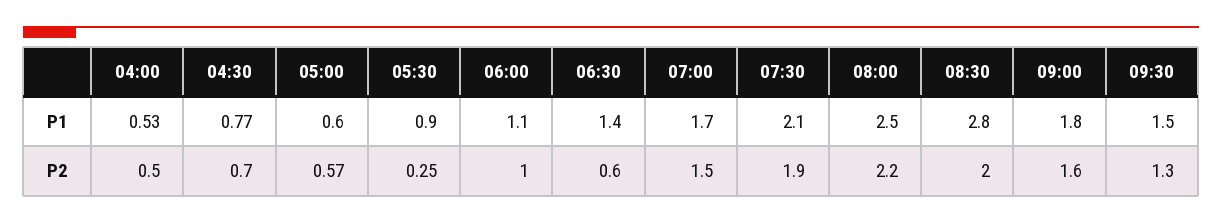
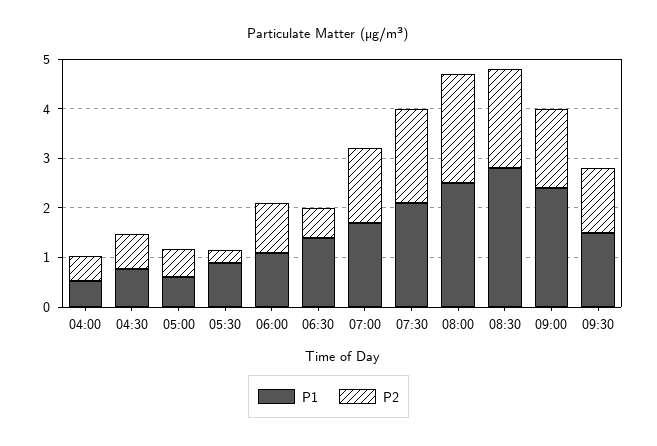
  {
    "P1": {
      "04:00": 0.53,
      "04:30": 0.77,
      "05:00": 0.6,
      "05:30": 0.9,
      "06:00": 1.1,
      "06:30": 1.4,
      "07:00": 1.7,
      "07:30": 2.1,
      "08:00": 2.5,
      "08:30": 2.8,
-     "09:00": 1.8,
+     "09:00": 2.4,
      "09:30": 1.5
    },
    "P2": {
      "04:00": 0.5,
      "04:30": 0.7,
      "05:00": 0.57,
      "05:30": 0.25,
      "06:00": 1,
      "06:30": 0.6,
      "07:00": 1.5,
      "07:30": 1.9,
      "08:00": 2.2,
      "08:30": 2,
      "09:00": 1.6,
      "09:30": 1.3
    }
  }

